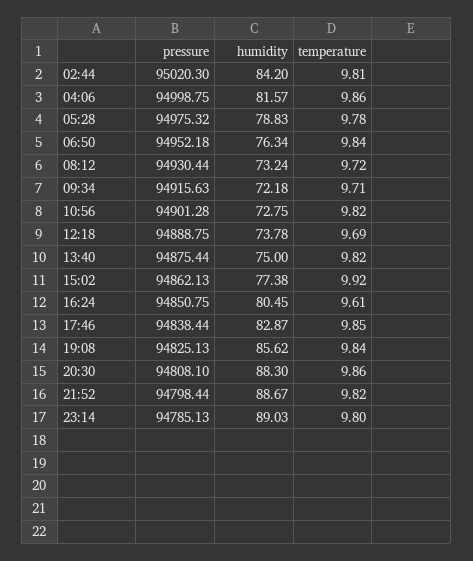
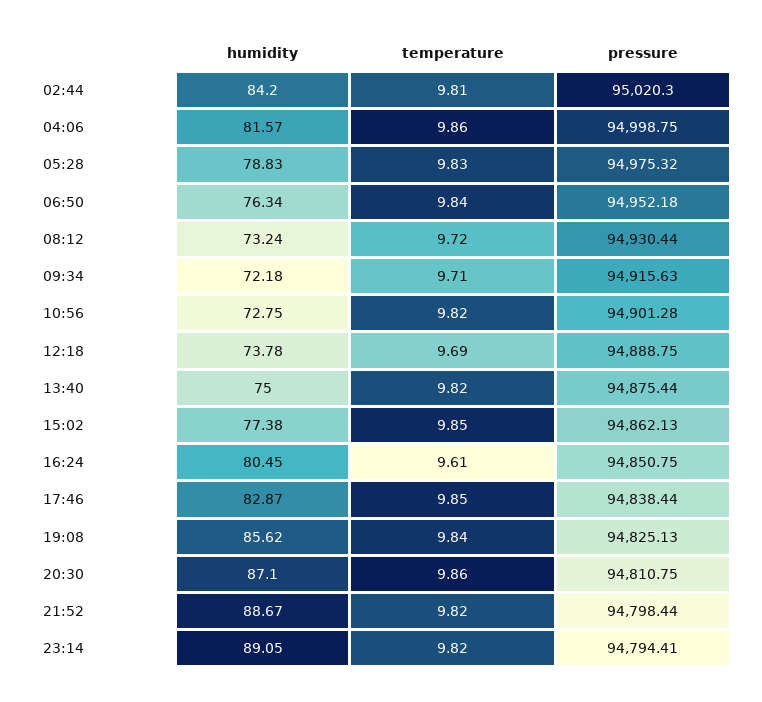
  {
    "pressure": {
      "02:44": 95020.3,
      "04:06": 94998.75,
      "05:28": 94975.32,
      "06:50": 94952.18,
      "08:12": 94930.44,
      "09:34": 94915.63,
      "10:56": 94901.28,
      "12:18": 94888.75,
      "13:40": 94875.44,
      "15:02": 94862.13,
      "16:24": 94850.75,
      "17:46": 94838.44,
      "19:08": 94825.13,
-     "20:30": 94808.1,
+     "20:30": 94810.75,
      "21:52": 94798.44,
-     "23:14": 94785.13
+     "23:14": 94794.41
    },
    "humidity": {
      "02:44": 84.2,
      "04:06": 81.57,
      "05:28": 78.83,
      "06:50": 76.34,
      "08:12": 73.24,
      "09:34": 72.18,
      "10:56": 72.75,
      "12:18": 73.78,
      "13:40": 75,
      "15:02": 77.38,
      "16:24": 80.45,
      "17:46": 82.87,
      "19:08": 85.62,
-     "20:30": 88.3,
+     "20:30": 87.1,
      "21:52": 88.67,
-     "23:14": 89.03
+     "23:14": 89.05
    },
    "temperature": {
      "02:44": 9.81,
      "04:06": 9.86,
-     "05:28": 9.78,
+     "05:28": 9.83,
      "06:50": 9.84,
      "08:12": 9.72,
      "09:34": 9.71,
      "10:56": 9.82,
      "12:18": 9.69,
      "13:40": 9.82,
-     "15:02": 9.92,
+     "15:02": 9.85,
      "16:24": 9.61,
      "17:46": 9.85,
      "19:08": 9.84,
      "20:30": 9.86,
      "21:52": 9.82,
-     "23:14": 9.8
+     "23:14": 9.82
    }
  }

